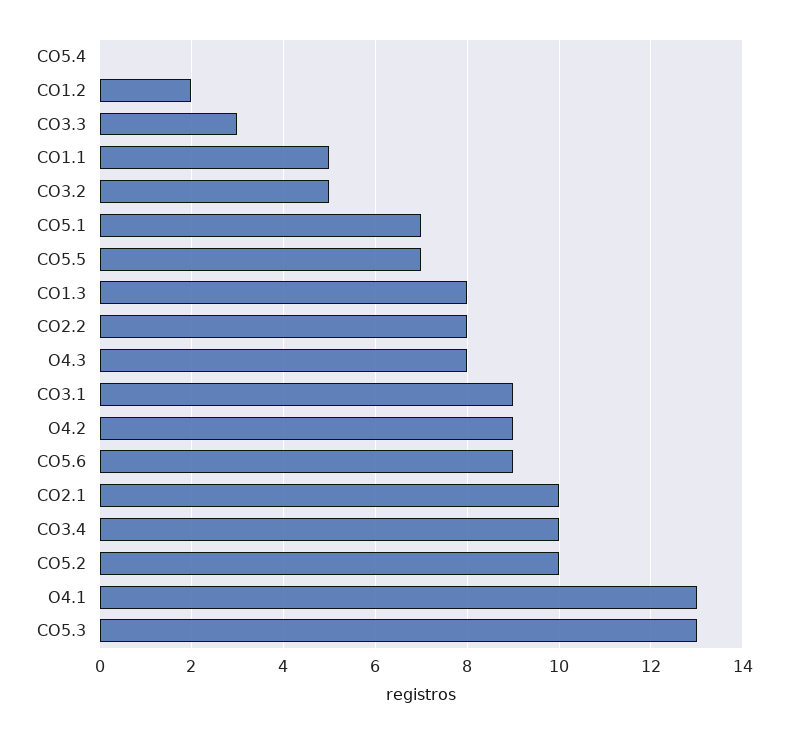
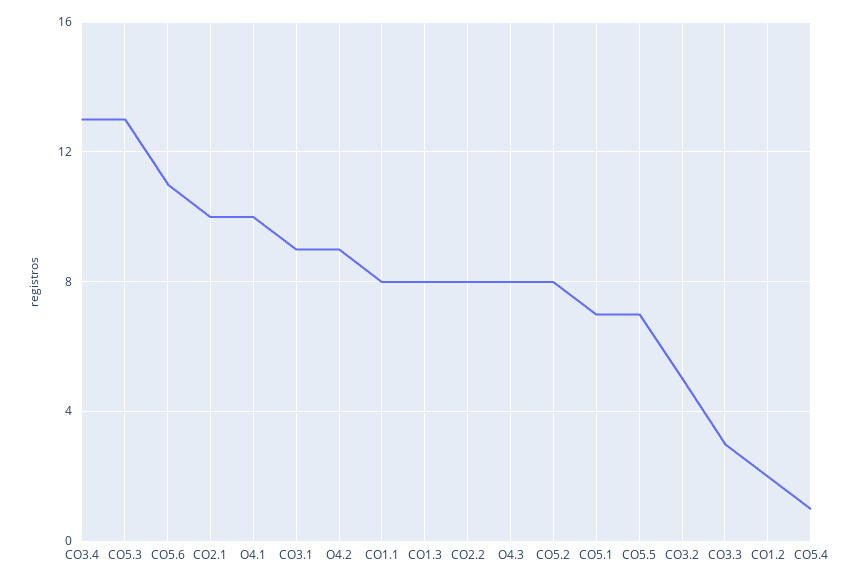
  {
-   "CO5.4": 0,
+   "CO5.4": 1,
    "CO1.2": 2,
    "CO3.3": 3,
-   "CO1.1": 5,
+   "CO1.1": 8,
    "CO3.2": 5,
    "CO5.1": 7,
    "CO5.5": 7,
    "CO1.3": 8,
    "CO2.2": 8,
    "O4.3": 8,
    "CO3.1": 9,
    "O4.2": 9,
-   "CO5.6": 9,
+   "CO5.6": 11,
    "CO2.1": 10,
-   "CO3.4": 10,
+   "CO3.4": 13,
-   "CO5.2": 10,
+   "CO5.2": 8,
-   "O4.1": 13,
+   "O4.1": 10,
    "CO5.3": 13
  }

